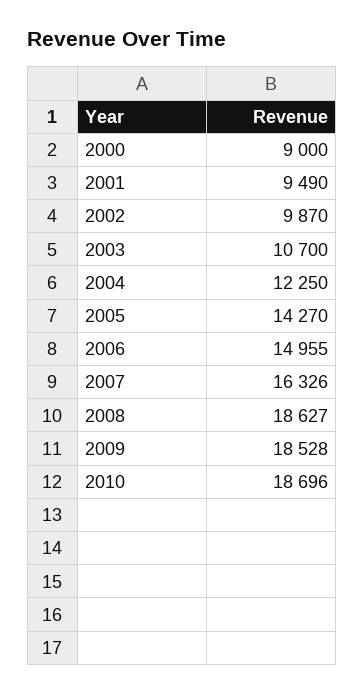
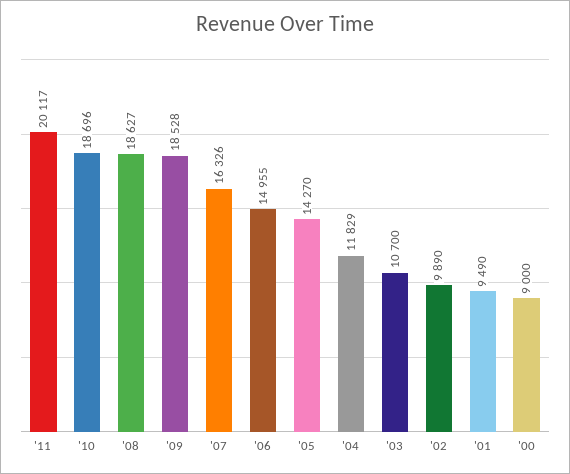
  {
    "2000": 9000,
    "2001": 9490,
-   "2002": 9870,
+   "2002": 9890,
    "2003": 10700,
-   "2004": 12250,
+   "2004": 11829,
    "2005": 14270,
    "2006": 14955,
    "2007": 16326,
    "2008": 18627,
    "2009": 18528,
-   "2010": 18696
+   "2010": 18696,
+   "'11": 20117
  }

